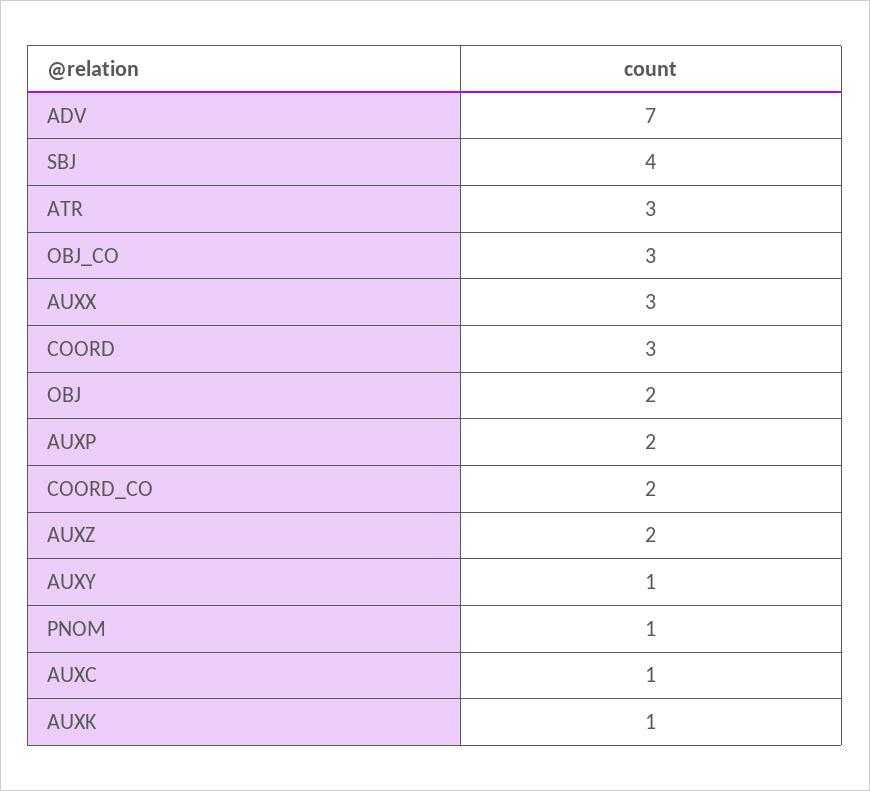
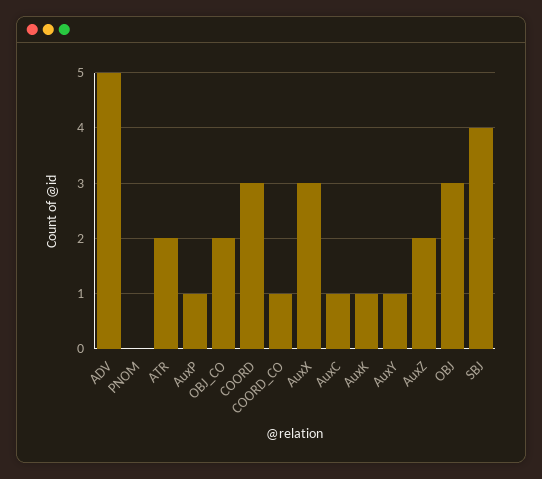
  {
-   "ADV": 7,
+   "ADV": 5,
    "SBJ": 4,
-   "ATR": 3,
+   "ATR": 2,
-   "OBJ_CO": 3,
+   "OBJ_CO": 2,
    "AUXX": 3,
    "COORD": 3,
-   "OBJ": 2,
+   "OBJ": 3,
-   "AUXP": 2,
+   "AUXP": 1,
-   "COORD_CO": 2,
+   "COORD_CO": 1,
    "AUXZ": 2,
    "AUXY": 1,
-   "PNOM": 1,
+   "PNOM": 0,
    "AUXC": 1,
    "AUXK": 1
  }

